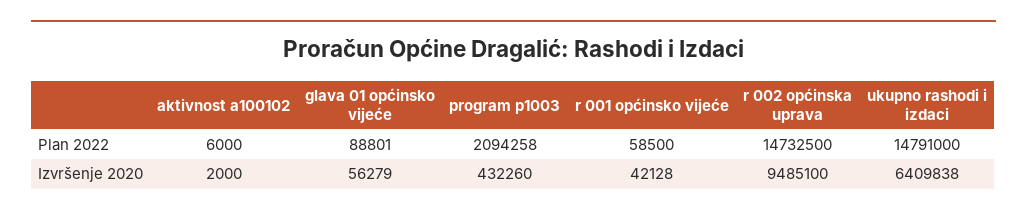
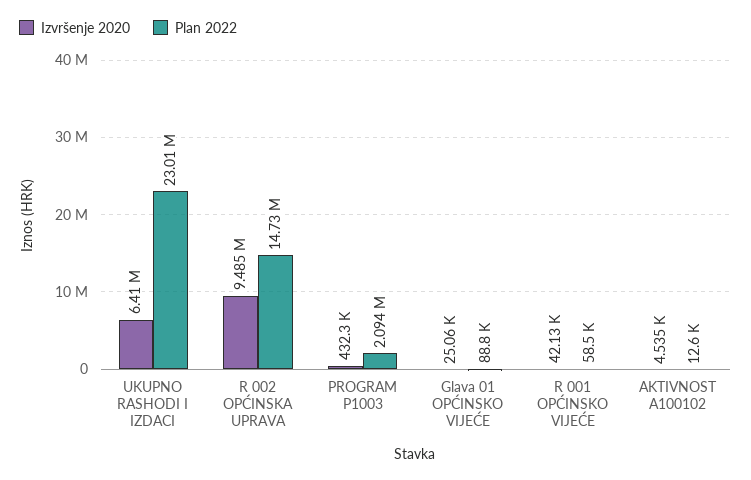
  {
    "Plan 2022": {
-     "aktivnost a100102": 6000,
+     "aktivnost a100102": 12600,
      "glava 01 općinsko vijeće": 88801,
      "program p1003": 2094258,
      "r 001 općinsko vijeće": 58500,
      "r 002 općinska uprava": 14732500,
-     "ukupno rashodi i izdaci": 14791000
+     "ukupno rashodi i izdaci": 23010000
    },
    "Izvršenje 2020": {
-     "aktivnost a100102": 2000,
+     "aktivnost a100102": 4535,
-     "glava 01 općinsko vijeće": 56279,
+     "glava 01 općinsko vijeće": 25060,
      "program p1003": 432260,
      "r 001 općinsko vijeće": 42128,
      "r 002 općinska uprava": 9485100,
      "ukupno rashodi i izdaci": 6409838
    }
  }

